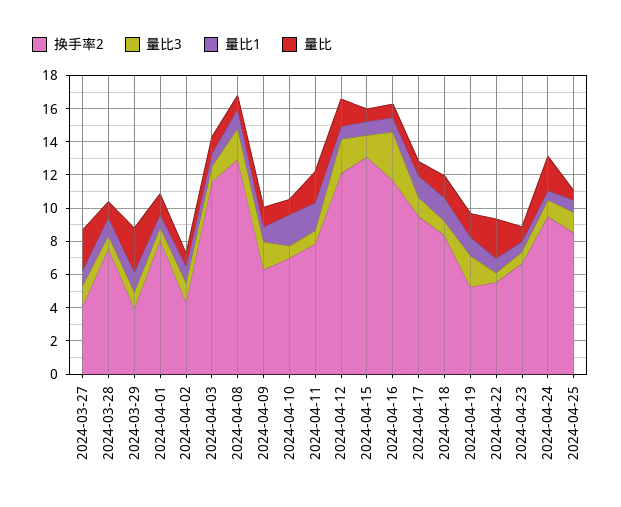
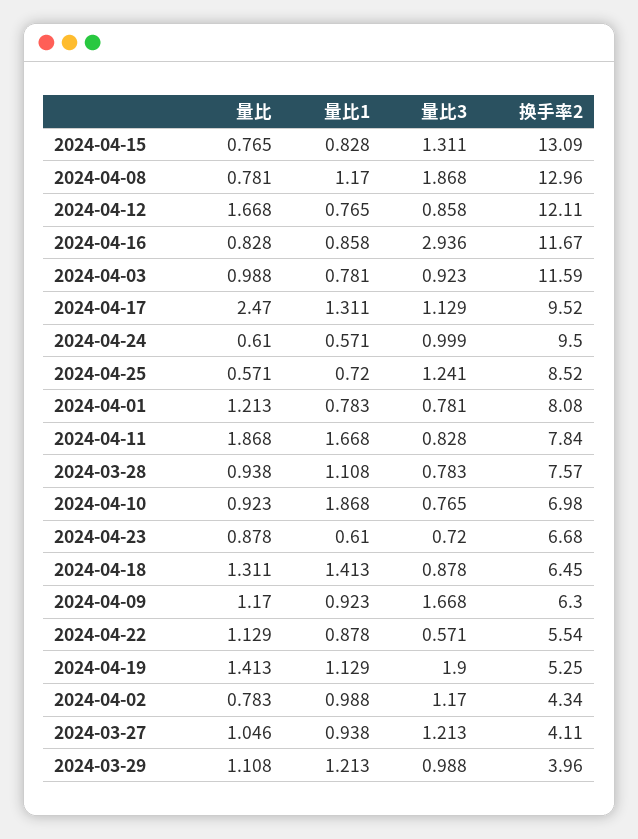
  {
    "换手率2": {
      "2024-03-27": 4.11,
      "2024-03-28": 7.57,
      "2024-03-29": 3.96,
      "2024-04-01": 8.08,
      "2024-04-02": 4.34,
      "2024-04-03": 11.59,
      "2024-04-08": 12.96,
      "2024-04-09": 6.3,
      "2024-04-10": 6.98,
      "2024-04-11": 7.84,
      "2024-04-12": 12.11,
      "2024-04-15": 13.09,
      "2024-04-16": 11.67,
      "2024-04-17": 9.52,
-     "2024-04-18": 8.5,
+     "2024-04-18": 6.45,
      "2024-04-19": 5.25,
      "2024-04-22": 5.54,
      "2024-04-23": 6.68,
      "2024-04-24": 9.5,
      "2024-04-25": 8.52
    },
    "量比3": {
      "2024-03-27": 1.213,
      "2024-03-28": 0.783,
      "2024-03-29": 0.988,
      "2024-04-01": 0.781,
      "2024-04-02": 1.17,
      "2024-04-03": 0.923,
      "2024-04-08": 1.868,
      "2024-04-09": 1.668,
      "2024-04-10": 0.765,
      "2024-04-11": 0.828,
-     "2024-04-12": 2,
+     "2024-04-12": 0.858,
      "2024-04-15": 1.311,
      "2024-04-16": 2.936,
      "2024-04-17": 1.129,
      "2024-04-18": 0.878,
      "2024-04-19": 1.9,
      "2024-04-22": 0.571,
      "2024-04-23": 0.72,
      "2024-04-24": 0.999,
      "2024-04-25": 1.241
    },
    "量比1": {
      "2024-03-27": 0.938,
      "2024-03-28": 1.108,
      "2024-03-29": 1.213,
      "2024-04-01": 0.783,
      "2024-04-02": 0.988,
      "2024-04-03": 0.781,
      "2024-04-08": 1.17,
      "2024-04-09": 0.923,
      "2024-04-10": 1.868,
      "2024-04-11": 1.668,
      "2024-04-12": 0.765,
      "2024-04-15": 0.828,
      "2024-04-16": 0.858,
      "2024-04-17": 1.311,
      "2024-04-18": 1.413,
      "2024-04-19": 1.129,
      "2024-04-22": 0.878,
      "2024-04-23": 0.61,
      "2024-04-24": 0.571,
      "2024-04-25": 0.72
    },
    "量比": {
-     "2024-03-27": 2.5,
+     "2024-03-27": 1.046,
      "2024-03-28": 0.938,
-     "2024-03-29": 2.5,
+     "2024-03-29": 1.108,
      "2024-04-01": 1.213,
      "2024-04-02": 0.783,
      "2024-04-03": 0.988,
      "2024-04-08": 0.781,
      "2024-04-09": 1.17,
      "2024-04-10": 0.923,
      "2024-04-11": 1.868,
      "2024-04-12": 1.668,
      "2024-04-15": 0.765,
      "2024-04-16": 0.828,
-     "2024-04-17": 1,
+     "2024-04-17": 2.47,
      "2024-04-18": 1.311,
      "2024-04-19": 1.413,
-     "2024-04-22": 2.5,
+     "2024-04-22": 1.129,
      "2024-04-23": 0.878,
-     "2024-04-24": 2,
+     "2024-04-24": 0.61,
      "2024-04-25": 0.571
    }
  }

